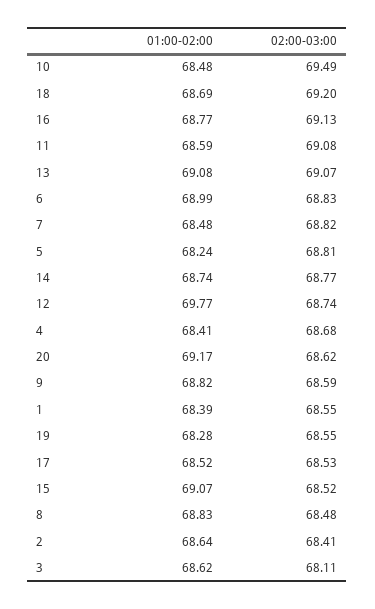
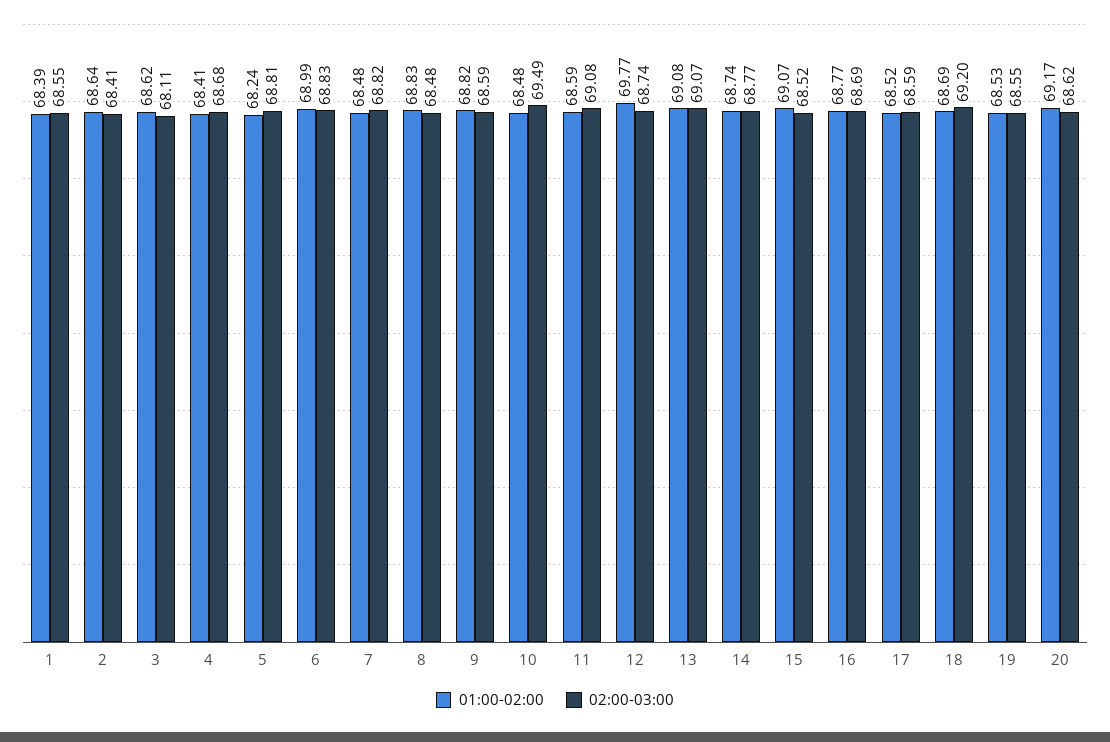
  {
    "01:00-02:00": {
      "10": 68.48,
      "18": 68.69,
      "16": 68.77,
      "11": 68.59,
      "13": 69.08,
      "6": 68.99,
      "7": 68.48,
      "5": 68.24,
      "14": 68.74,
      "12": 69.77,
      "4": 68.41,
      "20": 69.17,
      "9": 68.82,
      "1": 68.39,
-     "19": 68.28,
+     "19": 68.53,
      "17": 68.52,
      "15": 69.07,
      "8": 68.83,
      "2": 68.64,
      "3": 68.62
    },
    "02:00-03:00": {
      "10": 69.49,
      "18": 69.2,
-     "16": 69.13,
+     "16": 68.69,
      "11": 69.08,
      "13": 69.07,
      "6": 68.83,
      "7": 68.82,
      "5": 68.81,
      "14": 68.77,
      "12": 68.74,
      "4": 68.68,
      "20": 68.62,
      "9": 68.59,
      "1": 68.55,
      "19": 68.55,
-     "17": 68.53,
+     "17": 68.59,
      "15": 68.52,
      "8": 68.48,
      "2": 68.41,
      "3": 68.11
    }
  }

